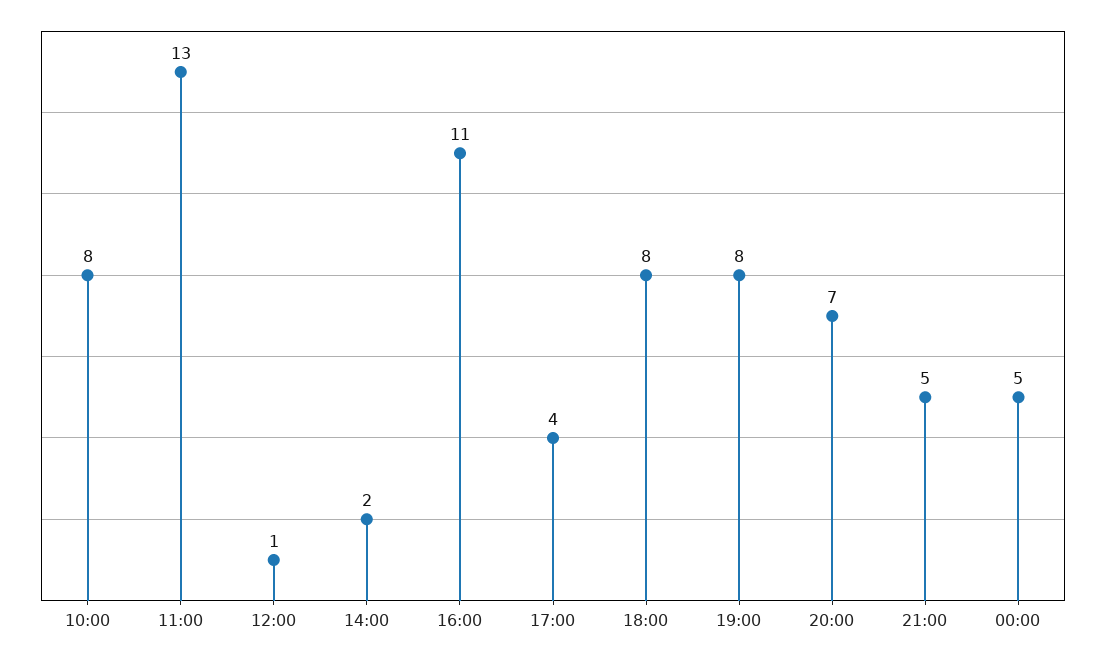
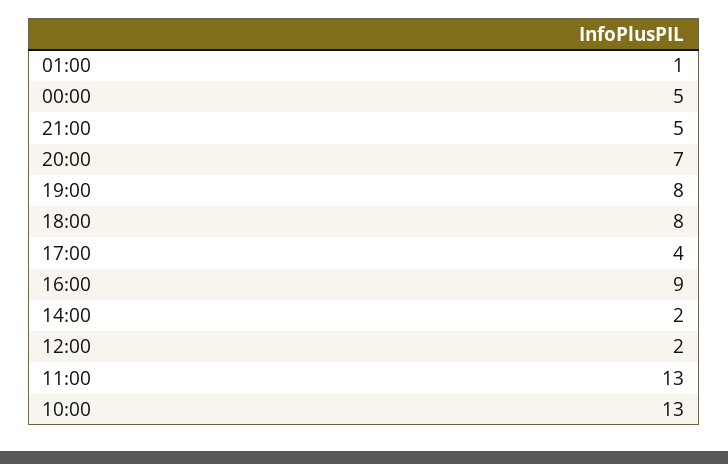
  {
-   "10:00": 8,
+   "10:00": 13,
    "11:00": 13,
-   "12:00": 1,
+   "12:00": 2,
    "14:00": 2,
-   "16:00": 11,
+   "16:00": 9,
    "17:00": 4,
    "18:00": 8,
    "19:00": 8,
    "20:00": 7,
    "21:00": 5,
-   "00:00": 5
+   "00:00": 5,
+   "01:00": 1
  }

